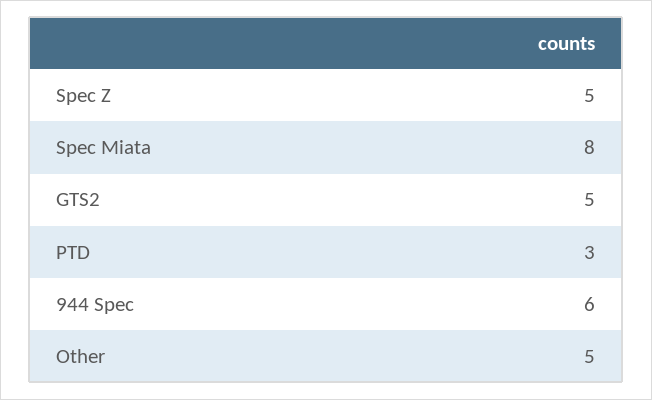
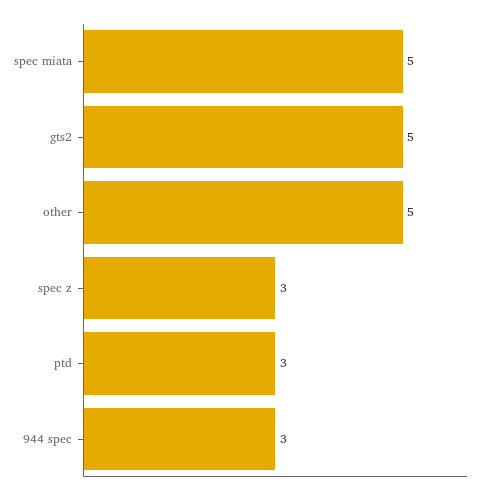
  {
-   "Spec Z": 5,
+   "Spec Z": 3,
-   "Spec Miata": 8,
+   "Spec Miata": 5,
    "GTS2": 5,
    "PTD": 3,
-   "944 Spec": 6,
+   "944 Spec": 3,
    "Other": 5
  }

